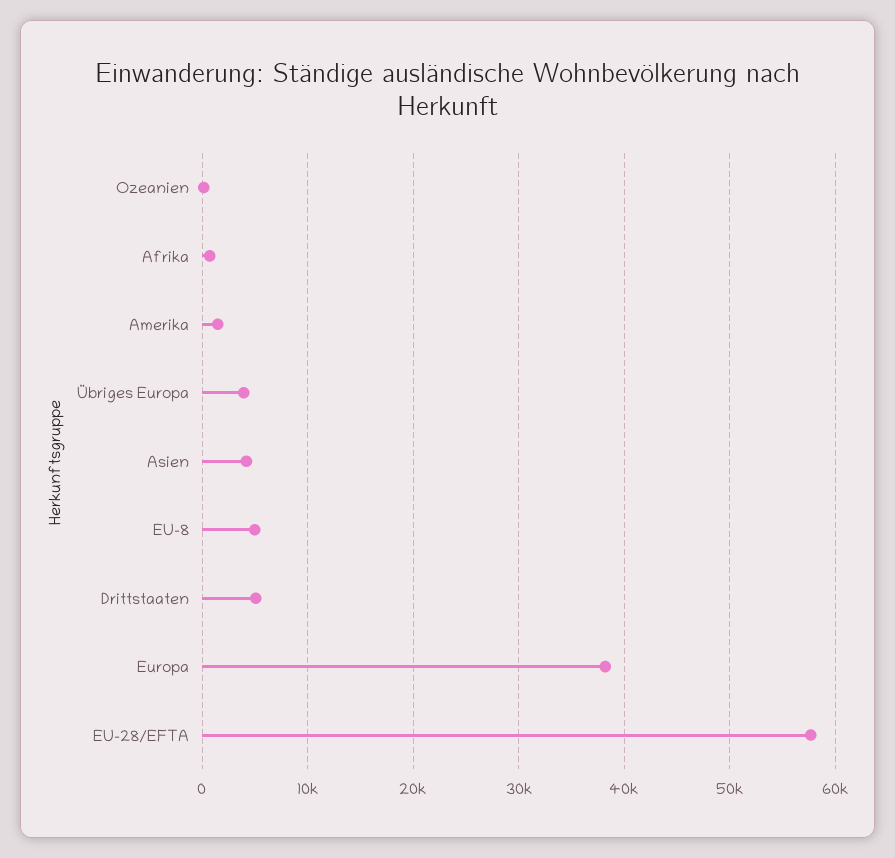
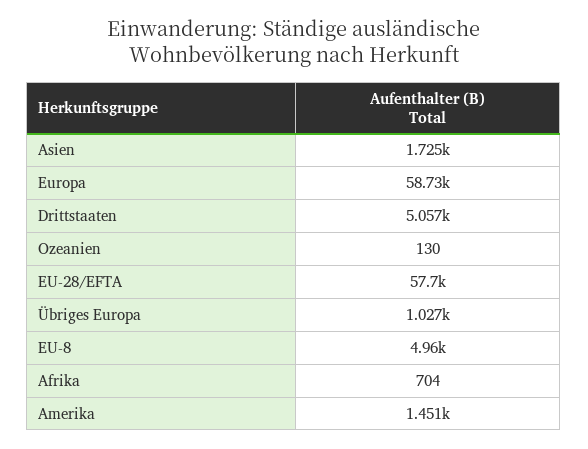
  {
    "Ozeanien": 130,
    "Afrika": 704,
    "Amerika": 1451,
-   "Übriges Europa": 4000,
+   "Übriges Europa": 1027,
-   "Asien": 4000,
+   "Asien": 1725,
    "EU-8": 4960,
    "Drittstaaten": 5057,
-   "Europa": 38000,
+   "Europa": 58730,
    "EU-28/EFTA": 57700
  }

